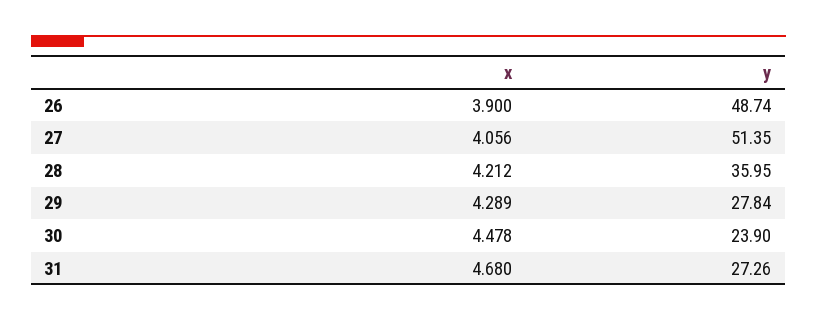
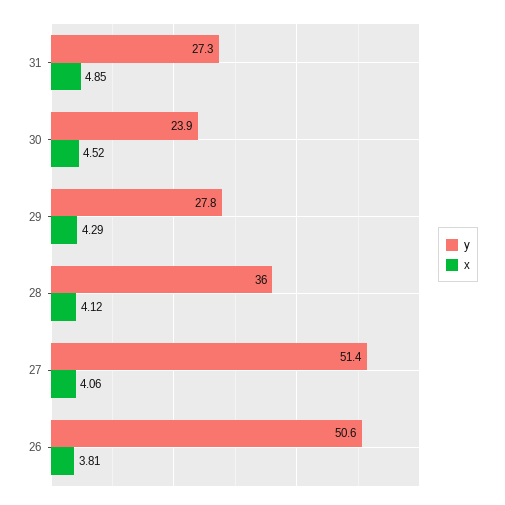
  {
    "x": {
-     "26": 3.9,
+     "26": 3.81,
      "27": 4.056,
-     "28": 4.212,
+     "28": 4.12,
      "29": 4.289,
-     "30": 4.478,
+     "30": 4.52,
-     "31": 4.68
+     "31": 4.85
    },
    "y": {
-     "26": 48.74,
+     "26": 50.6,
      "27": 51.35,
      "28": 35.95,
      "29": 27.84,
      "30": 23.9,
      "31": 27.26
    }
  }

